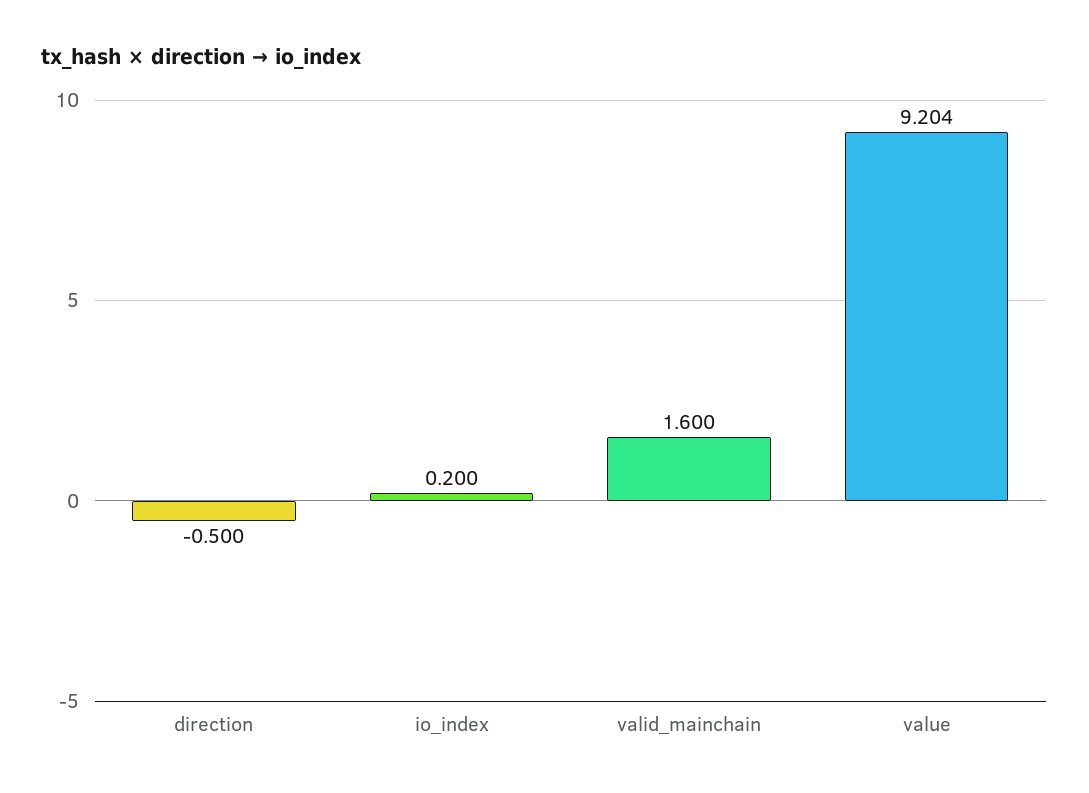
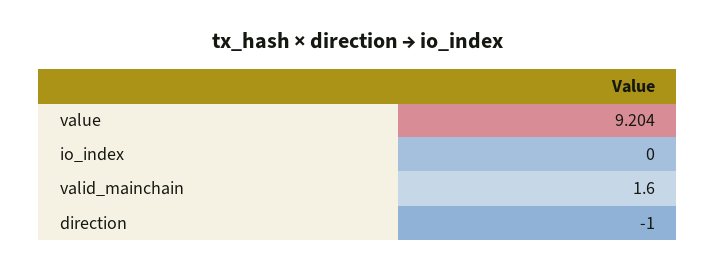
  {
-   "direction": -0.5,
+   "direction": -1,
-   "io_index": 0.2,
+   "io_index": 0,
    "valid_mainchain": 1.6,
    "value": 9.204
  }

